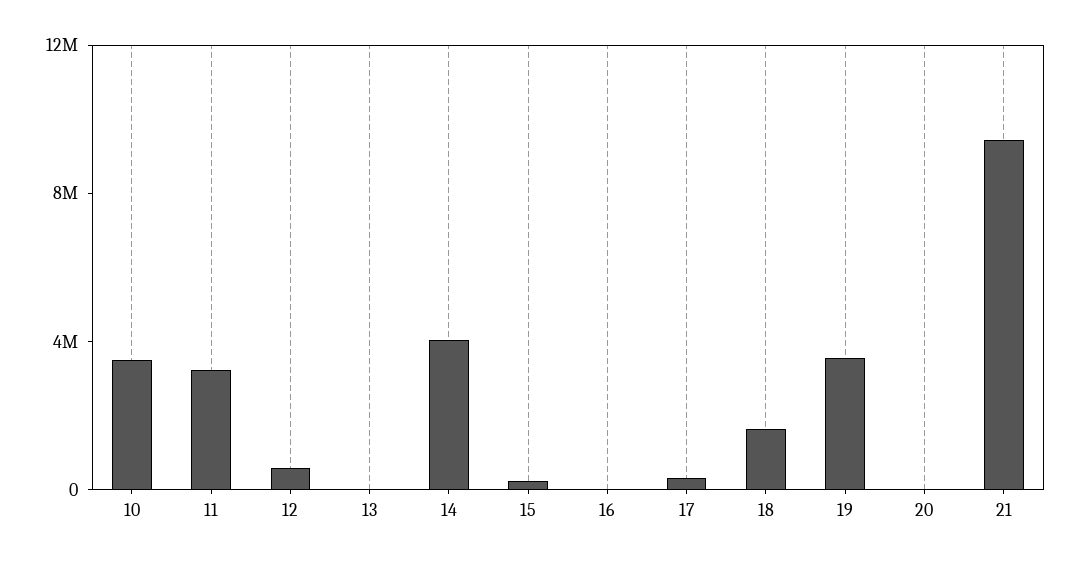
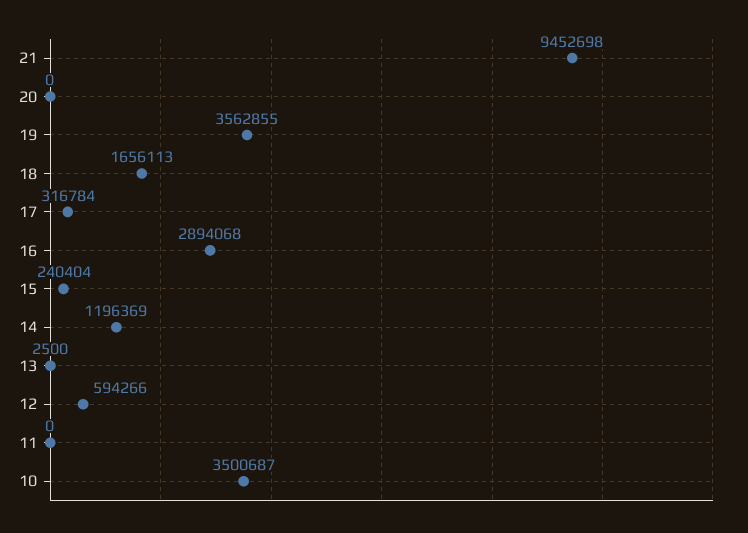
  {
    "10": 3500687,
-   "11": 3000000,
+   "11": 0,
    "12": 594266,
    "13": 2500,
-   "14": 4000000,
+   "14": 1196369,
    "15": 240404,
-   "16": 0,
+   "16": 2894068,
    "17": 316784,
    "18": 1656113,
    "19": 3562855,
    "20": 0,
    "21": 9452698
  }

